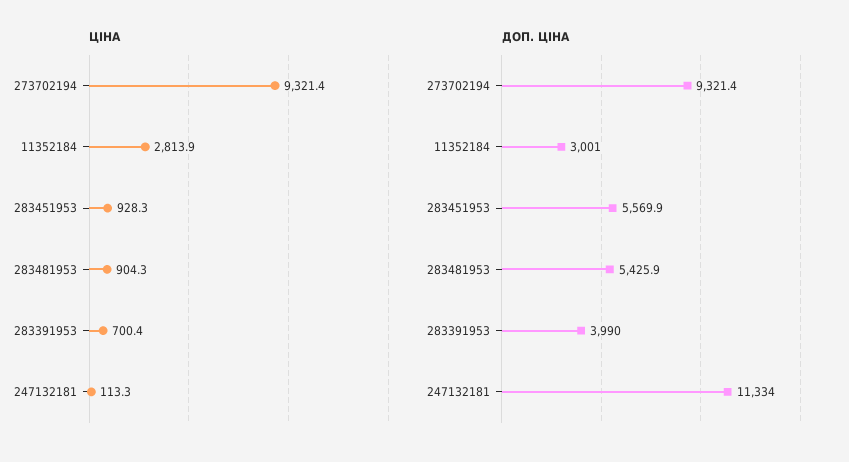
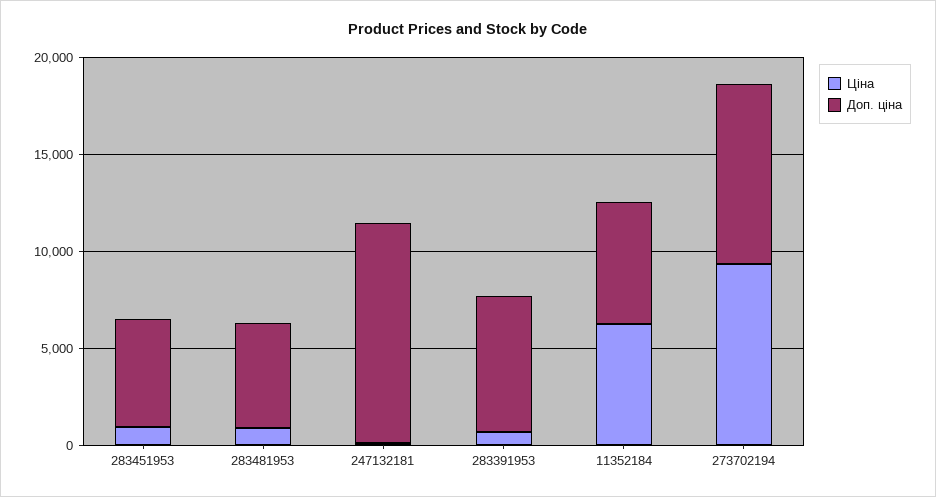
  {
    "ЦІНА": {
      "273702194": 9321.4,
-     "11352184": 2813.9,
+     "11352184": 6000,
      "283451953": 928.3,
      "283481953": 904.3,
      "283391953": 700.4,
      "247132181": 113.3
    },
    "ДОП. ЦІНА": {
      "273702194": 9321.4,
-     "11352184": 3001,
+     "11352184": 6000,
      "283451953": 5569.9,
      "283481953": 5425.9,
-     "283391953": 3990,
+     "283391953": 7000,
      "247132181": 11334
    }
  }

